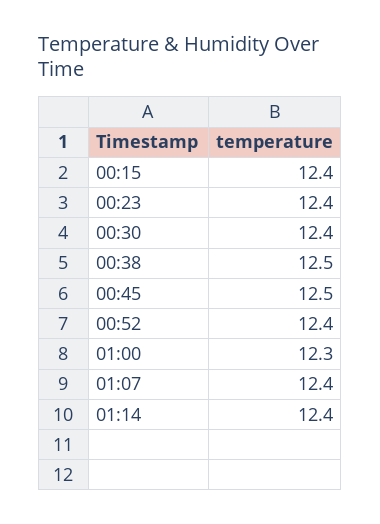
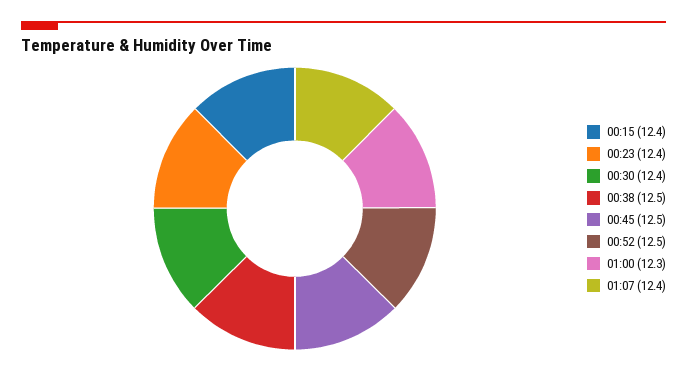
  {
    "00:15": 12.4,
    "00:23": 12.4,
    "00:30": 12.4,
    "00:38": 12.5,
    "00:45": 12.5,
-   "00:52": 12.4,
+   "00:52": 12.5,
    "01:00": 12.3,
-   "01:07": 12.4,
+   "01:07": 12.4
-   "01:14": 12.4
  }

